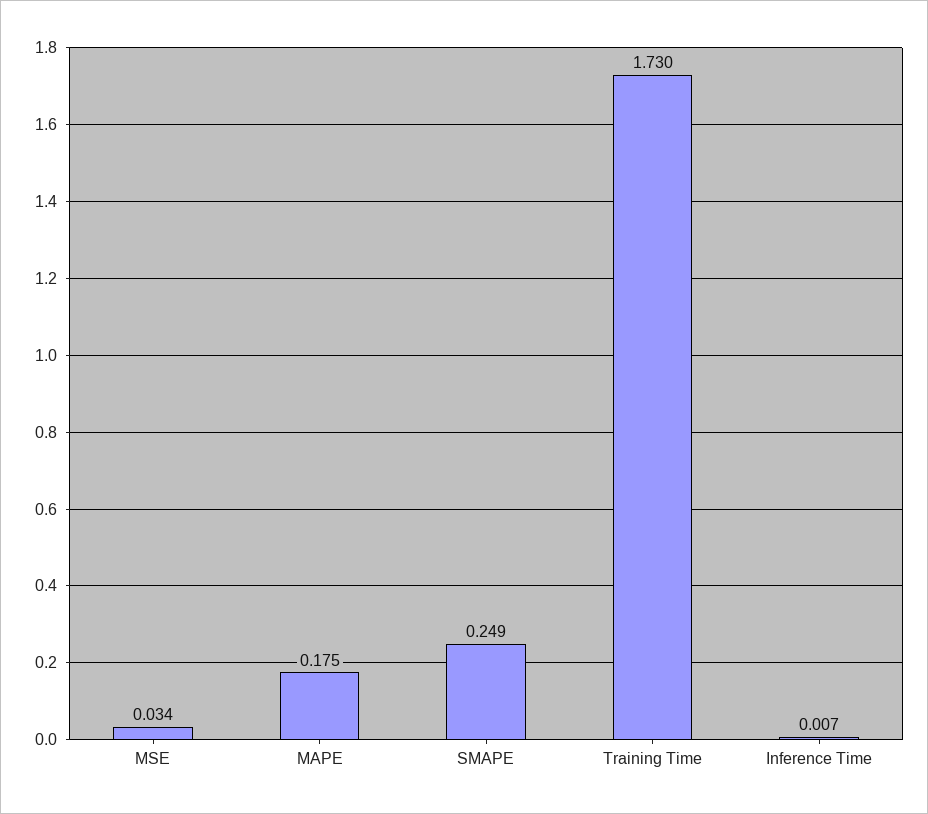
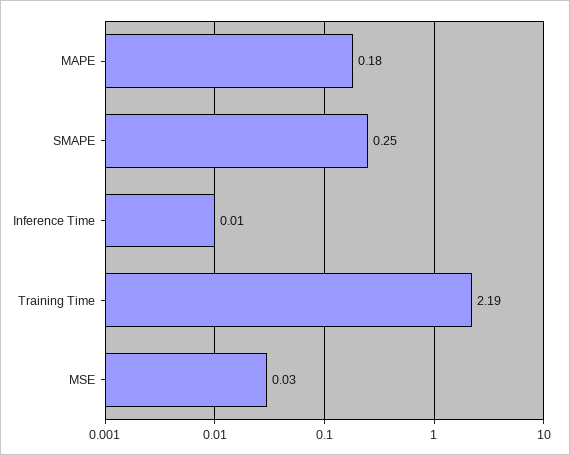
  {
    "MSE": 0.034,
    "MAPE": 0.175,
    "SMAPE": 0.249,
-   "Training Time": 1.73,
+   "Training Time": 2.19,
    "Inference Time": 0.007
  }

